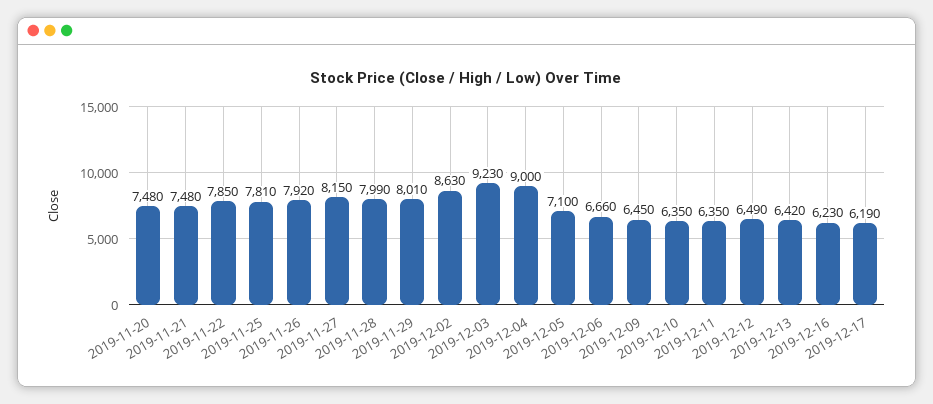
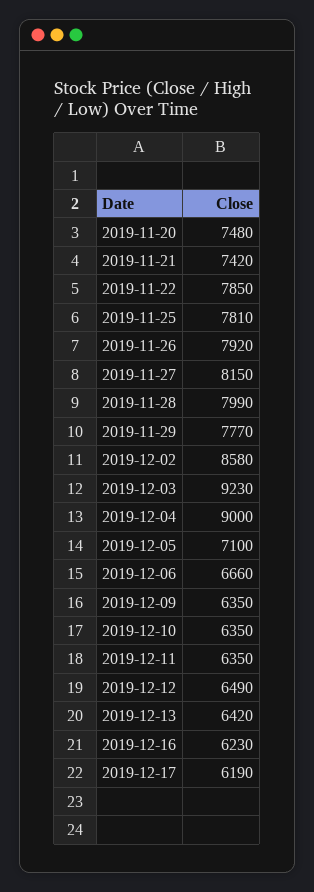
  {
    "2019-11-20": 7480,
-   "2019-11-21": 7480,
+   "2019-11-21": 7420,
    "2019-11-22": 7850,
    "2019-11-25": 7810,
    "2019-11-26": 7920,
    "2019-11-27": 8150,
    "2019-11-28": 7990,
-   "2019-11-29": 8010,
+   "2019-11-29": 7770,
-   "2019-12-02": 8630,
+   "2019-12-02": 8580,
    "2019-12-03": 9230,
    "2019-12-04": 9000,
    "2019-12-05": 7100,
    "2019-12-06": 6660,
-   "2019-12-09": 6450,
+   "2019-12-09": 6350,
    "2019-12-10": 6350,
    "2019-12-11": 6350,
    "2019-12-12": 6490,
    "2019-12-13": 6420,
    "2019-12-16": 6230,
    "2019-12-17": 6190
  }

